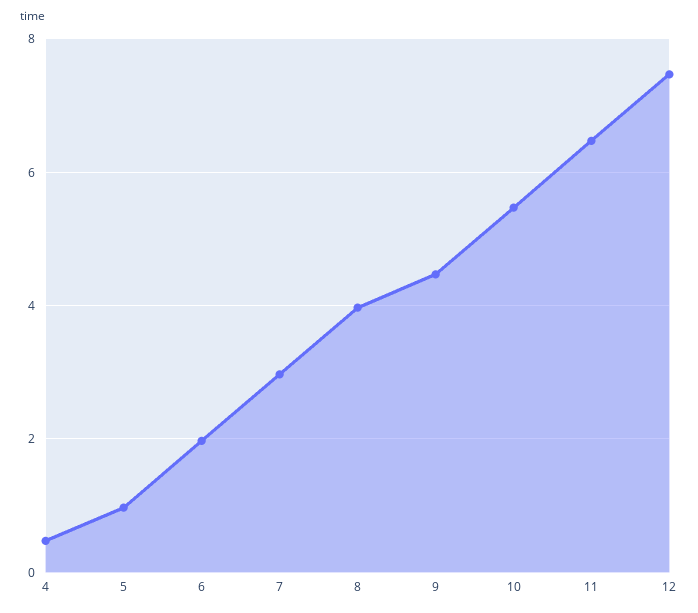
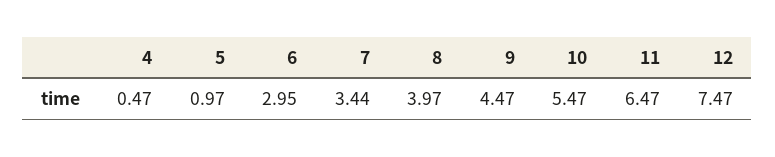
  {
    "4": 0.47,
    "5": 0.97,
-   "6": 2,
+   "6": 2.95,
-   "7": 3,
+   "7": 3.44,
    "8": 3.97,
    "9": 4.47,
    "10": 5.47,
    "11": 6.47,
    "12": 7.47
  }

